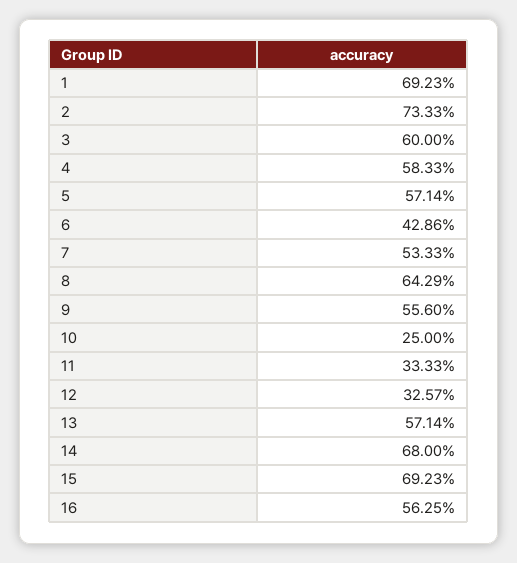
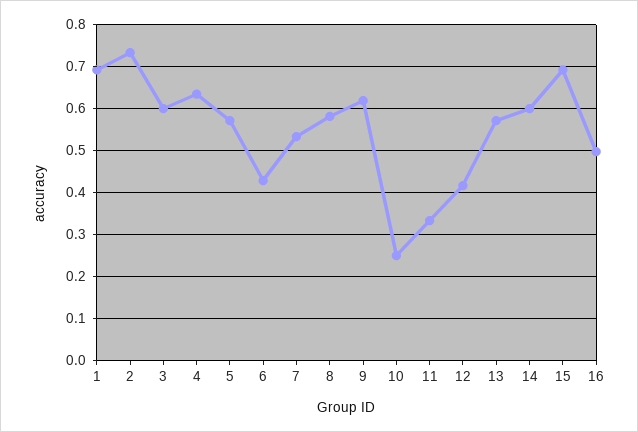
  {
    "1": 0.6923,
    "2": 0.7333,
    "3": 0.6,
-   "4": 0.5833,
+   "4": 0.64,
    "5": 0.5714,
    "6": 0.4286,
    "7": 0.5333,
-   "8": 0.6429,
+   "8": 0.58,
-   "9": 0.556,
+   "9": 0.62,
    "10": 0.25,
    "11": 0.3333,
-   "12": 0.3257,
+   "12": 0.42,
    "13": 0.5714,
-   "14": 0.68,
+   "14": 0.6,
    "15": 0.6923,
-   "16": 0.5625
+   "16": 0.5
  }

